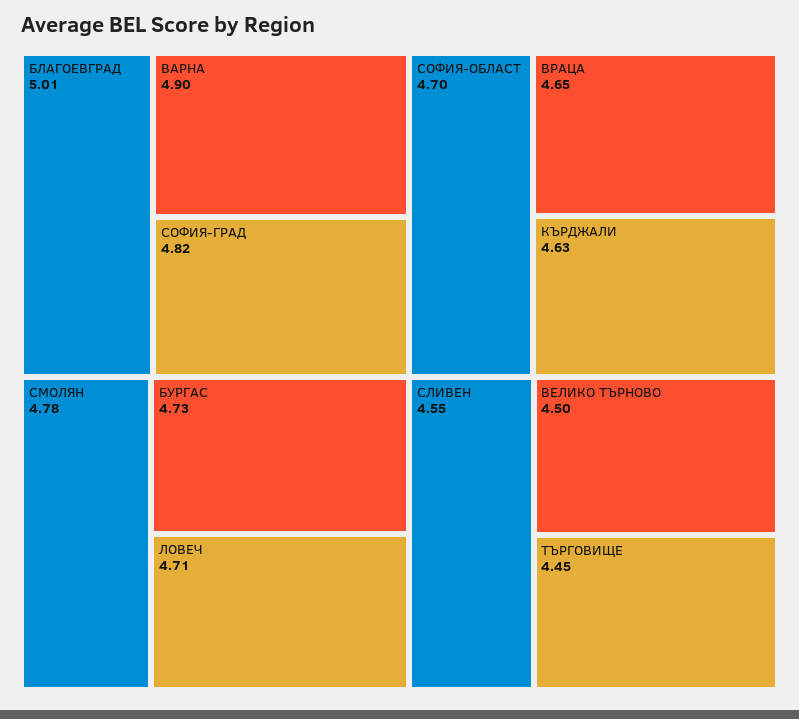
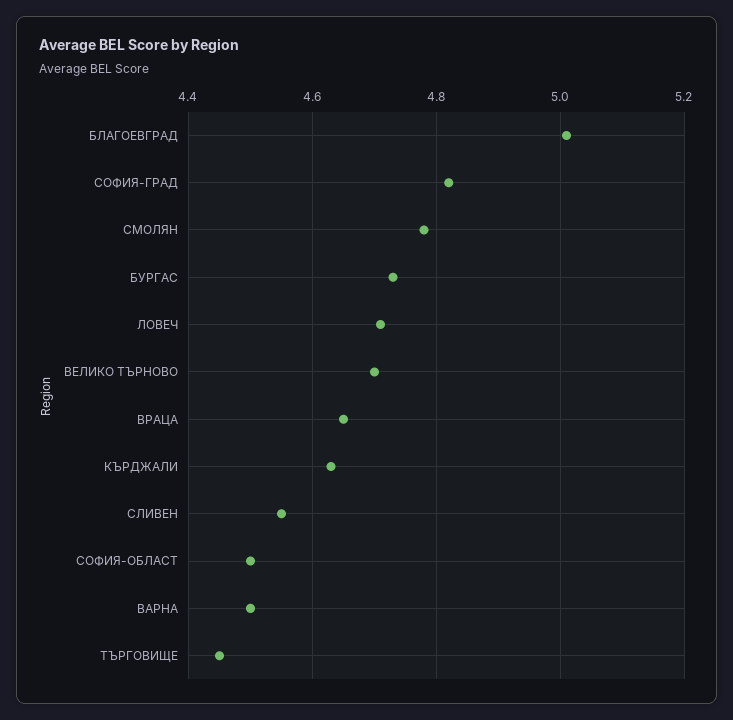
  {
    "БЛАГОЕВГРАД": 5.01,
-   "ВАРНА": 4.9,
+   "ВАРНА": 4.5,
    "СОФИЯ-ГРАД": 4.82,
    "СМОЛЯН": 4.78,
    "БУРГАС": 4.73,
    "ЛОВЕЧ": 4.71,
-   "СОФИЯ-ОБЛАСТ": 4.7,
+   "СОФИЯ-ОБЛАСТ": 4.5,
    "ВРАЦА": 4.65,
    "КЪРДЖАЛИ": 4.63,
    "СЛИВЕН": 4.55,
-   "ВЕЛИКО ТЪРНОВО": 4.5,
+   "ВЕЛИКО ТЪРНОВО": 4.7,
    "ТЪРГОВИЩЕ": 4.45
  }

